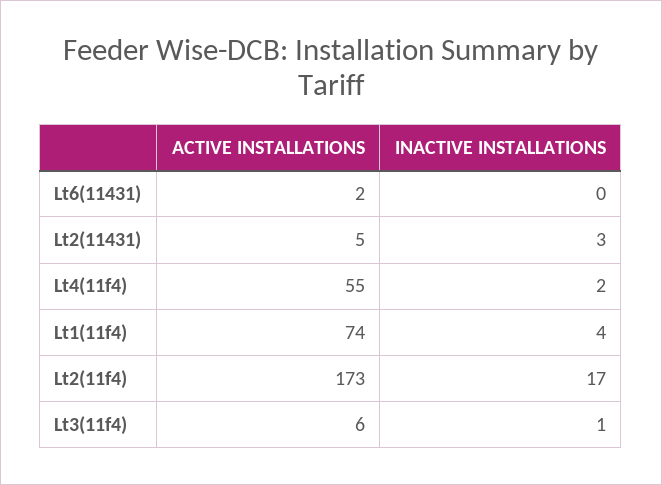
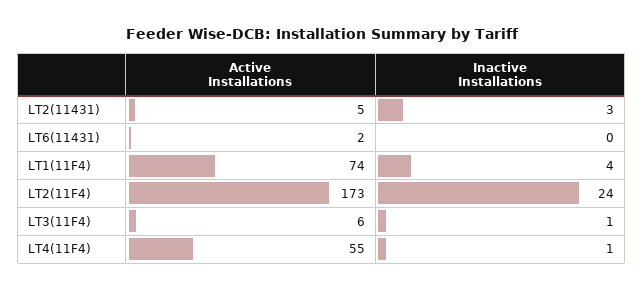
  {
    "ACTIVE INSTALLATIONS": {
      "Lt6(11431)": 2,
      "Lt2(11431)": 5,
      "Lt4(11f4)": 55,
      "Lt1(11f4)": 74,
      "Lt2(11f4)": 173,
      "Lt3(11f4)": 6
    },
    "INACTIVE INSTALLATIONS": {
      "Lt6(11431)": 0,
      "Lt2(11431)": 3,
-     "Lt4(11f4)": 2,
+     "Lt4(11f4)": 1,
      "Lt1(11f4)": 4,
-     "Lt2(11f4)": 17,
+     "Lt2(11f4)": 24,
      "Lt3(11f4)": 1
    }
  }

